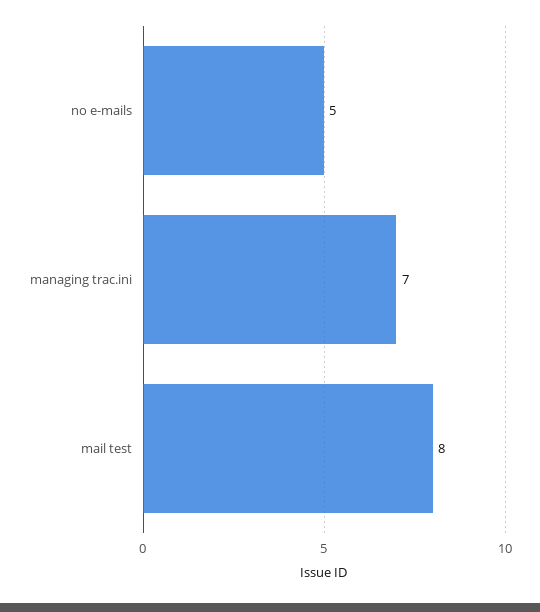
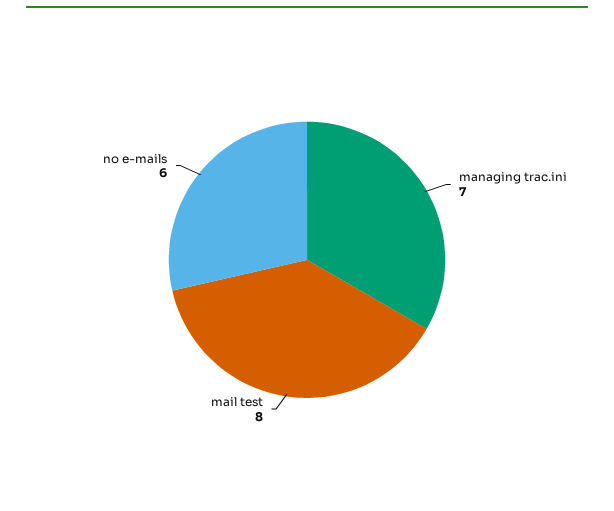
  {
-   "no e-mails": 5,
+   "no e-mails": 6,
    "managing trac.ini": 7,
    "mail test": 8
  }

